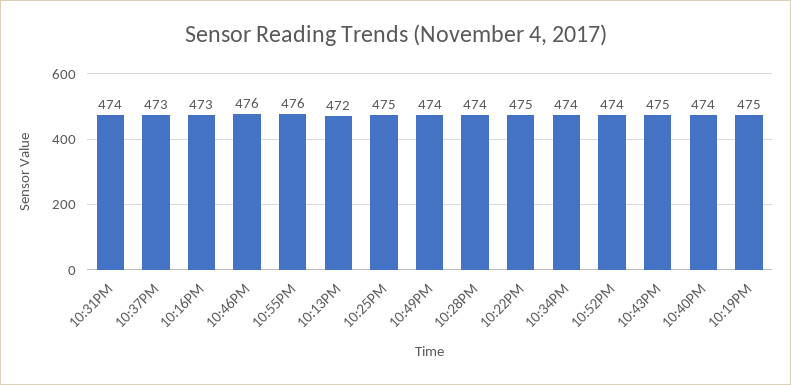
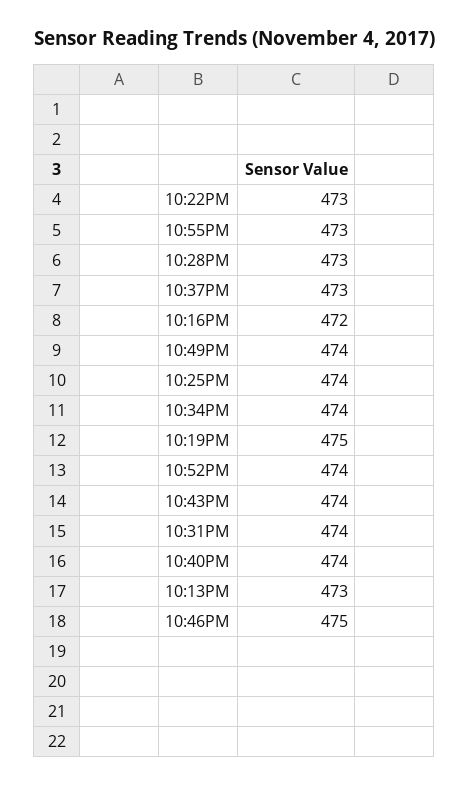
  {
    "10:31PM": 474,
    "10:37PM": 473,
-   "10:16PM": 473,
+   "10:16PM": 472,
-   "10:46PM": 476,
+   "10:46PM": 475,
-   "10:55PM": 476,
+   "10:55PM": 473,
-   "10:13PM": 472,
+   "10:13PM": 473,
-   "10:25PM": 475,
+   "10:25PM": 474,
    "10:49PM": 474,
-   "10:28PM": 474,
+   "10:28PM": 473,
-   "10:22PM": 475,
+   "10:22PM": 473,
    "10:34PM": 474,
    "10:52PM": 474,
-   "10:43PM": 475,
+   "10:43PM": 474,
    "10:40PM": 474,
    "10:19PM": 475
  }

